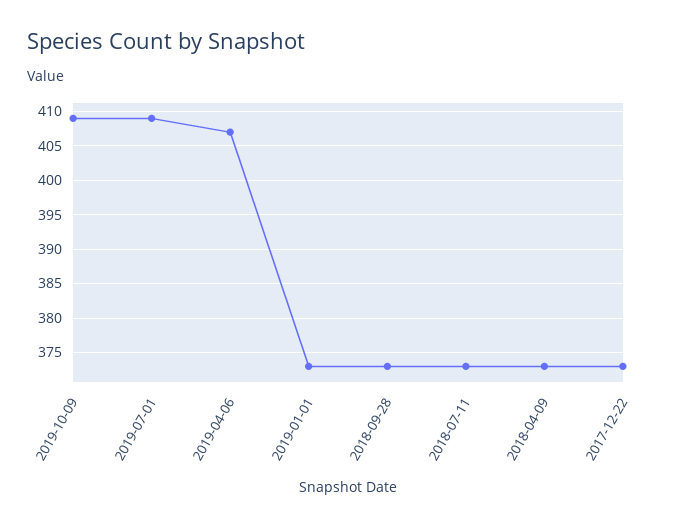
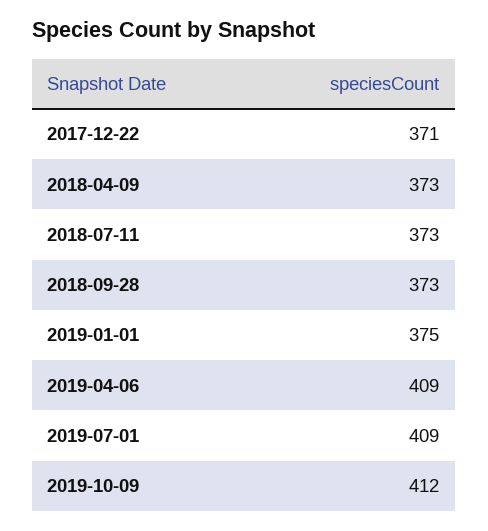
  {
-   "2019-10-09": 409,
+   "2019-10-09": 412,
    "2019-07-01": 409,
-   "2019-04-06": 407,
+   "2019-04-06": 409,
-   "2019-01-01": 373,
+   "2019-01-01": 375,
    "2018-09-28": 373,
    "2018-07-11": 373,
    "2018-04-09": 373,
-   "2017-12-22": 373
+   "2017-12-22": 371
  }

